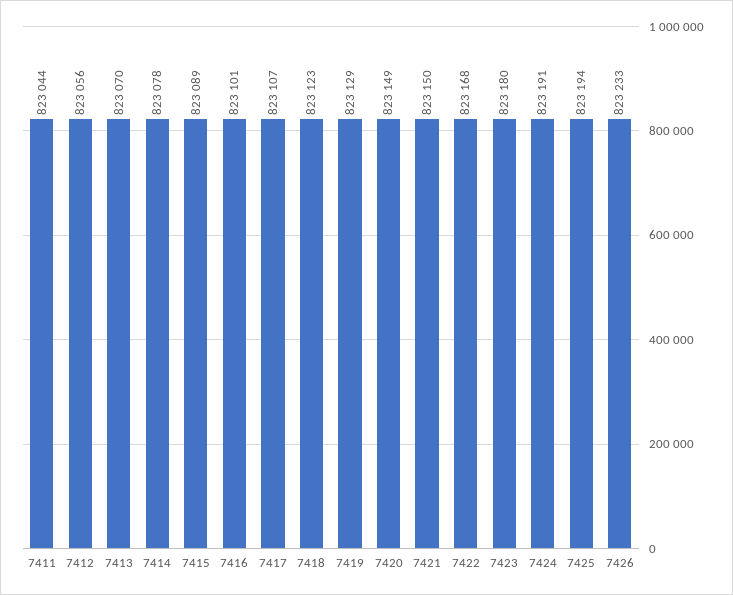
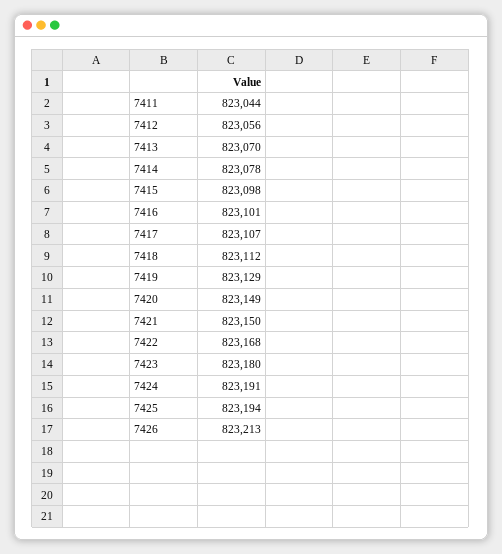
  {
    "7411": 823044,
    "7412": 823056,
    "7413": 823070,
    "7414": 823078,
-   "7415": 823089,
+   "7415": 823098,
    "7416": 823101,
    "7417": 823107,
-   "7418": 823123,
+   "7418": 823112,
    "7419": 823129,
    "7420": 823149,
    "7421": 823150,
    "7422": 823168,
    "7423": 823180,
    "7424": 823191,
    "7425": 823194,
-   "7426": 823233
+   "7426": 823213
  }

